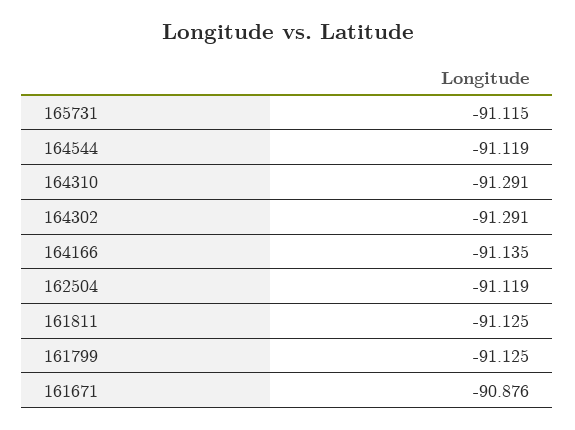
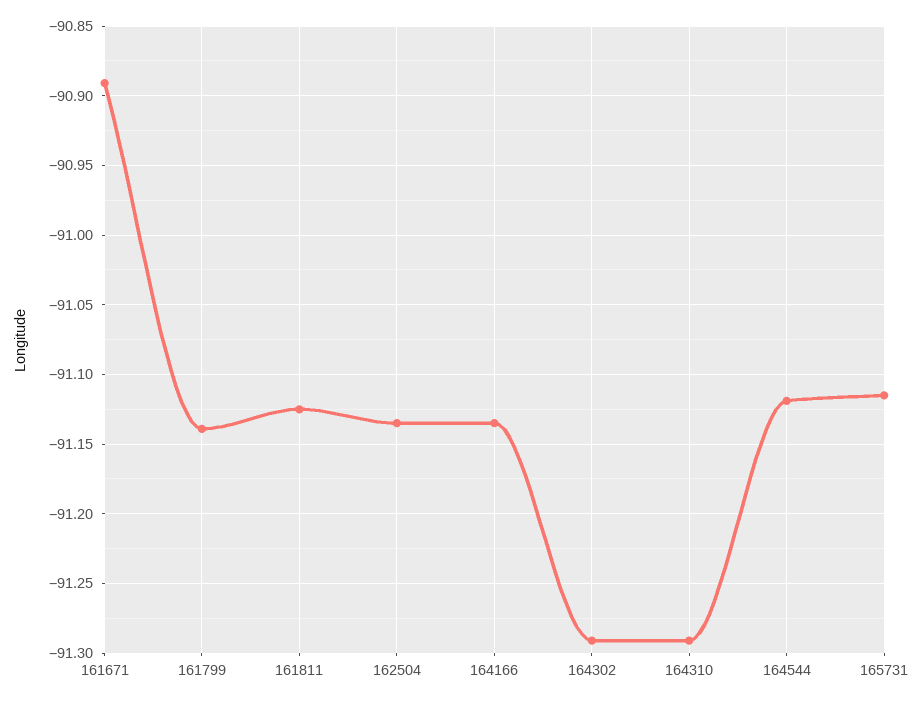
  {
    "165731": -91.115,
    "164544": -91.119,
    "164310": -91.291,
    "164302": -91.291,
    "164166": -91.135,
-   "162504": -91.119,
+   "162504": -91.135,
    "161811": -91.125,
-   "161799": -91.125,
+   "161799": -91.14,
-   "161671": -90.876
+   "161671": -90.89
  }

